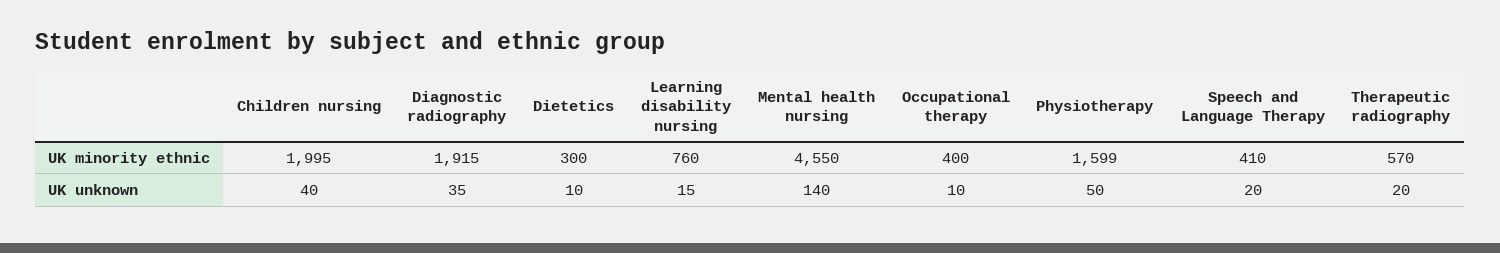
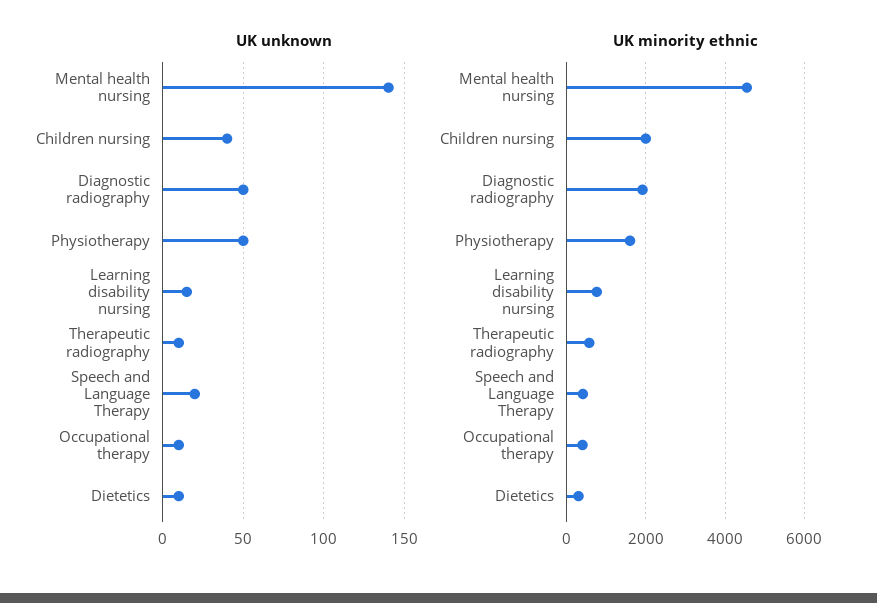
  {
    "UK minority ethnic": {
      "Children nursing": 1995,
      "Diagnostic radiography": 1915,
      "Dietetics": 300,
      "Learning disability nursing": 760,
      "Mental health nursing": 4550,
      "Occupational therapy": 400,
      "Physiotherapy": 1599,
      "Speech and Language Therapy": 410,
      "Therapeutic radiography": 570
    },
    "UK unknown": {
      "Children nursing": 40,
-     "Diagnostic radiography": 35,
+     "Diagnostic radiography": 50,
      "Dietetics": 10,
      "Learning disability nursing": 15,
      "Mental health nursing": 140,
      "Occupational therapy": 10,
      "Physiotherapy": 50,
      "Speech and Language Therapy": 20,
-     "Therapeutic radiography": 20
+     "Therapeutic radiography": 10
    }
  }

